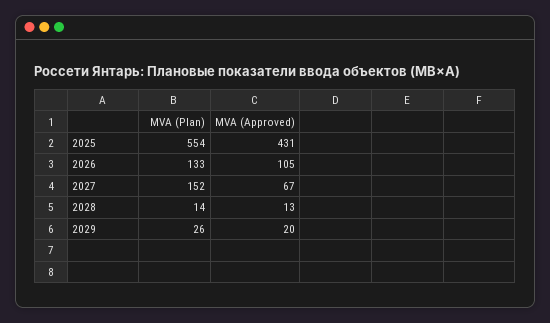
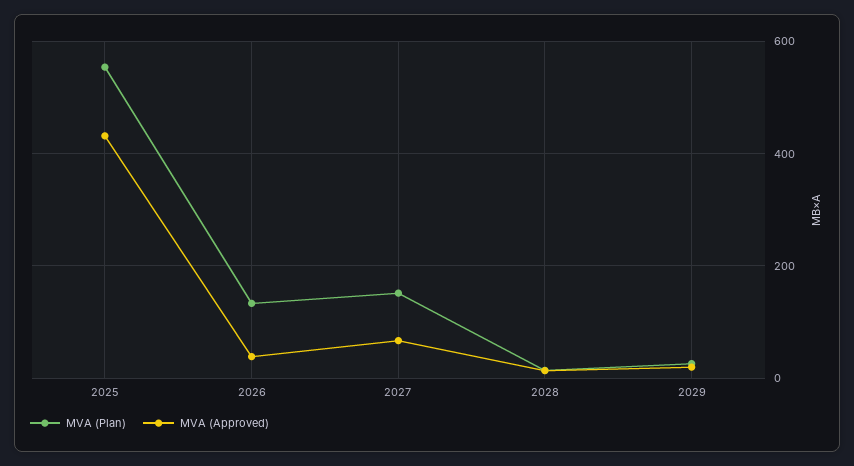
  {
    "MVA (Plan)": {
      "2025": 554,
      "2026": 133,
      "2027": 152,
      "2028": 14,
      "2029": 26
    },
    "MVA (Approved)": {
      "2025": 431,
-     "2026": 105,
+     "2026": 40,
      "2027": 67,
      "2028": 13,
      "2029": 20
    }
  }

